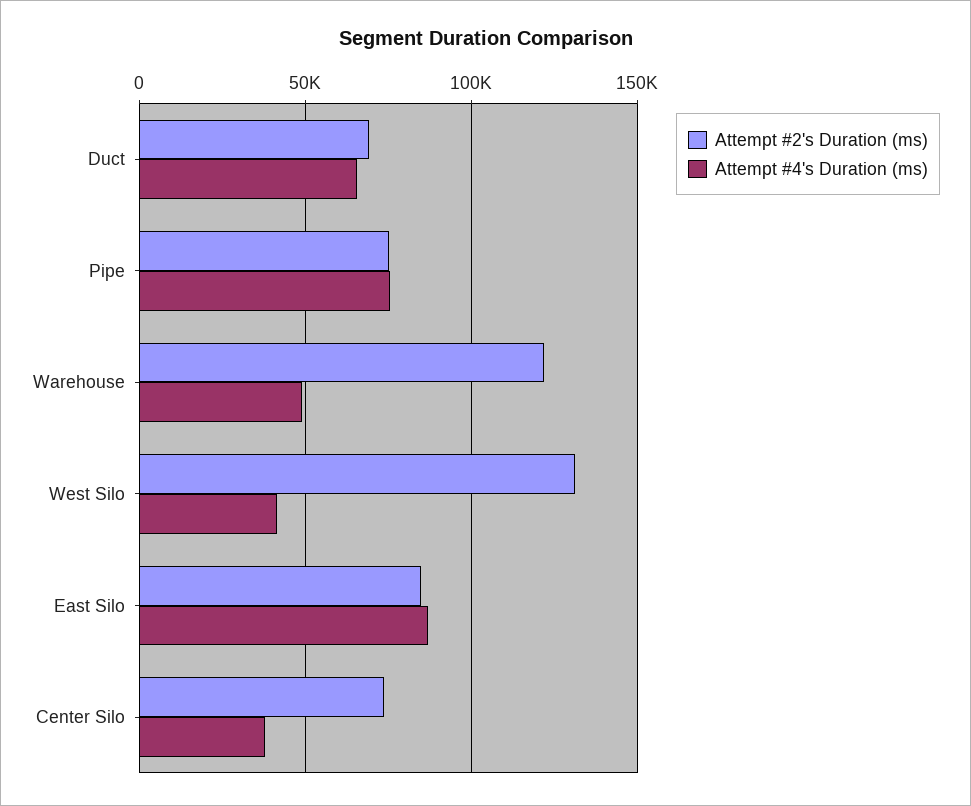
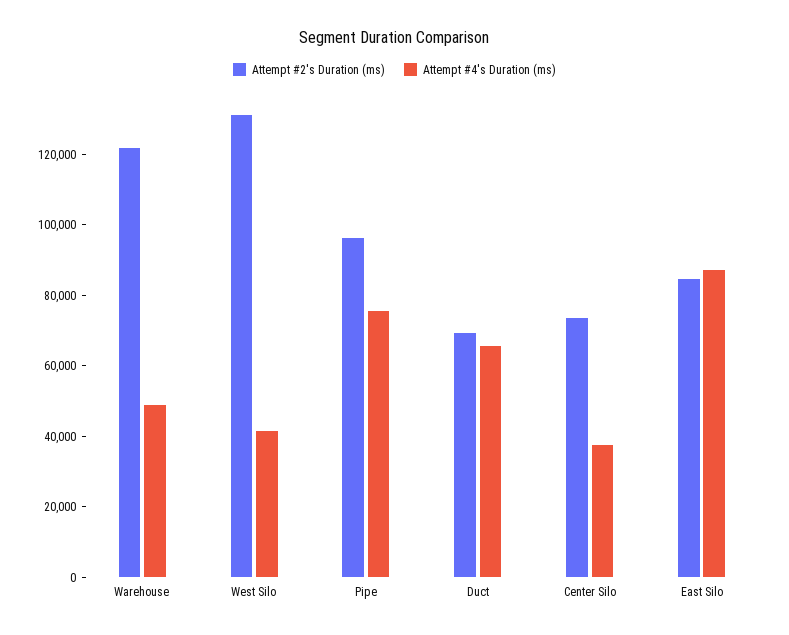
  {
    "Attempt #2's Duration (ms)": {
      "Duct": 70000,
-     "Pipe": 75000,
+     "Pipe": 95000,
      "Warehouse": 120000,
      "West Silo": 130000,
      "East Silo": 85000,
      "Center Silo": 75000
    },
    "Attempt #4's Duration (ms)": {
      "Duct": 65000,
      "Pipe": 75000,
      "Warehouse": 50000,
      "West Silo": 40000,
      "East Silo": 85000,
      "Center Silo": 40000
    }
  }

